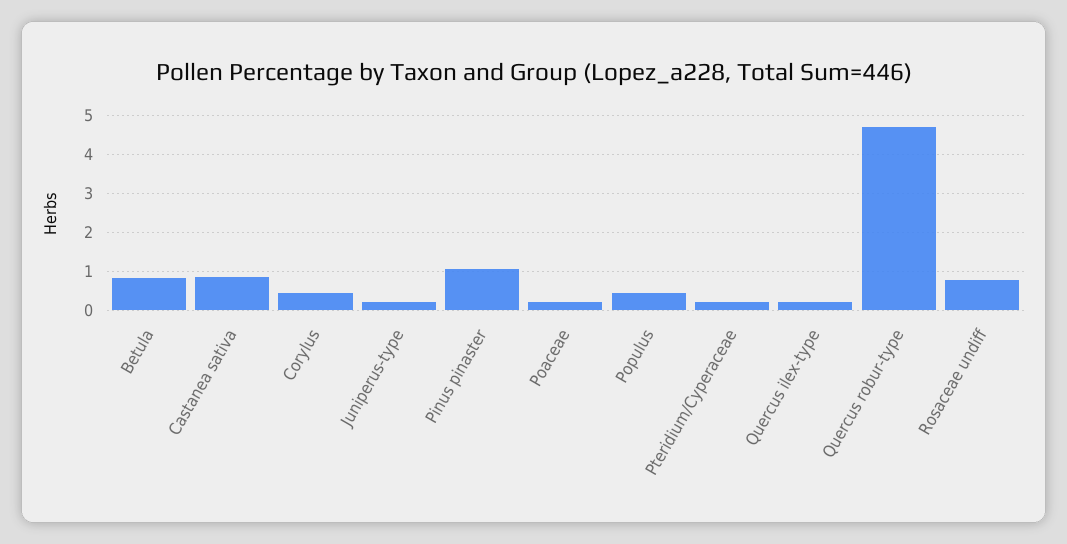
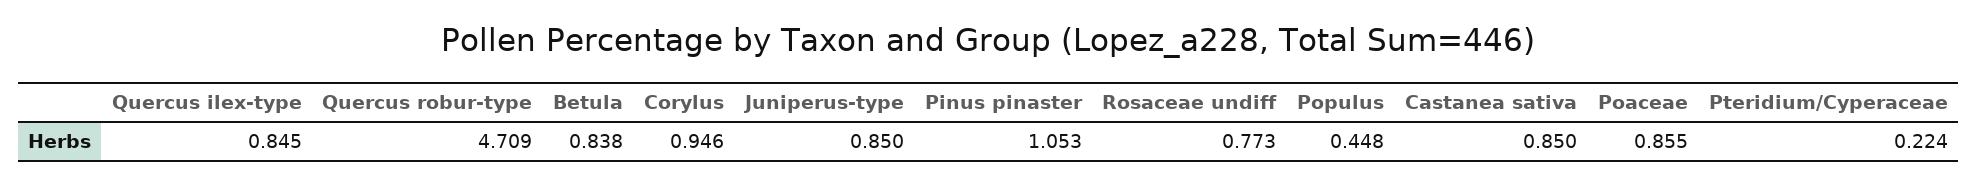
  {
    "Betula": 0.838,
    "Castanea sativa": 0.85,
-   "Corylus": 0.4,
+   "Corylus": 0.946,
-   "Juniperus-type": 0.2,
+   "Juniperus-type": 0.85,
    "Pinus pinaster": 1.053,
-   "Poaceae": 0.2,
+   "Poaceae": 0.855,
    "Populus": 0.448,
    "Pteridium/Cyperaceae": 0.224,
-   "Quercus ilex-type": 0.2,
+   "Quercus ilex-type": 0.845,
    "Quercus robur-type": 4.709,
    "Rosaceae undiff": 0.773
  }

